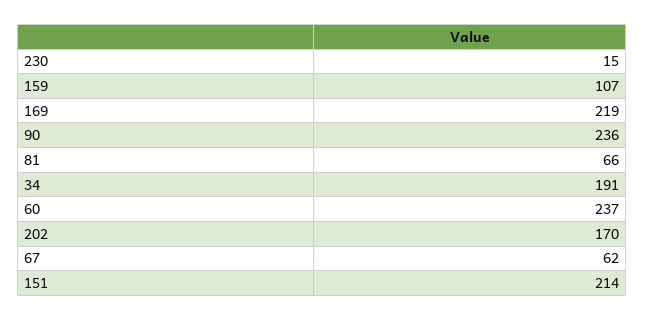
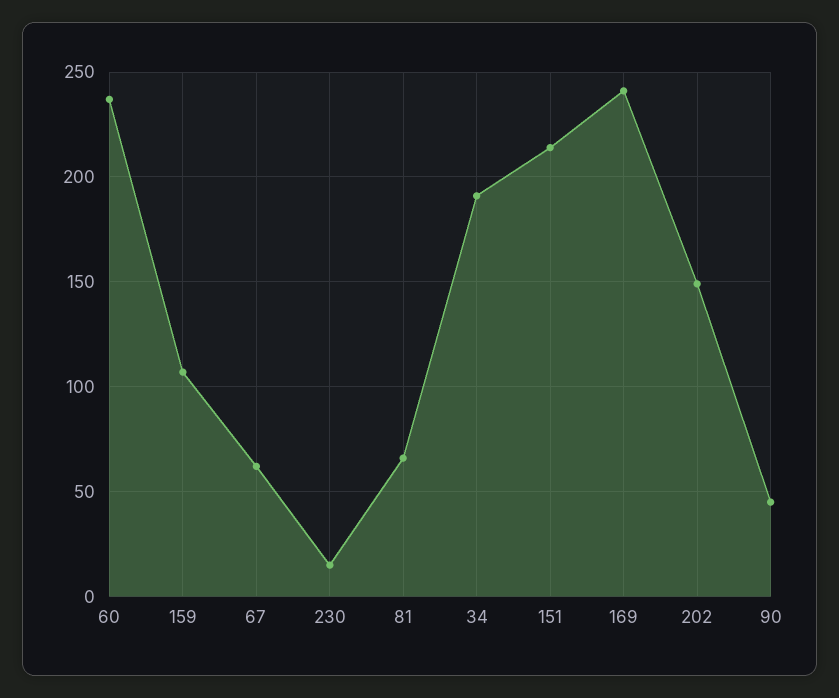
  {
    "230": 15,
    "159": 107,
-   "169": 219,
+   "169": 240,
-   "90": 236,
+   "90": 45,
    "81": 66,
    "34": 191,
    "60": 237,
-   "202": 170,
+   "202": 150,
    "67": 62,
    "151": 214
  }

